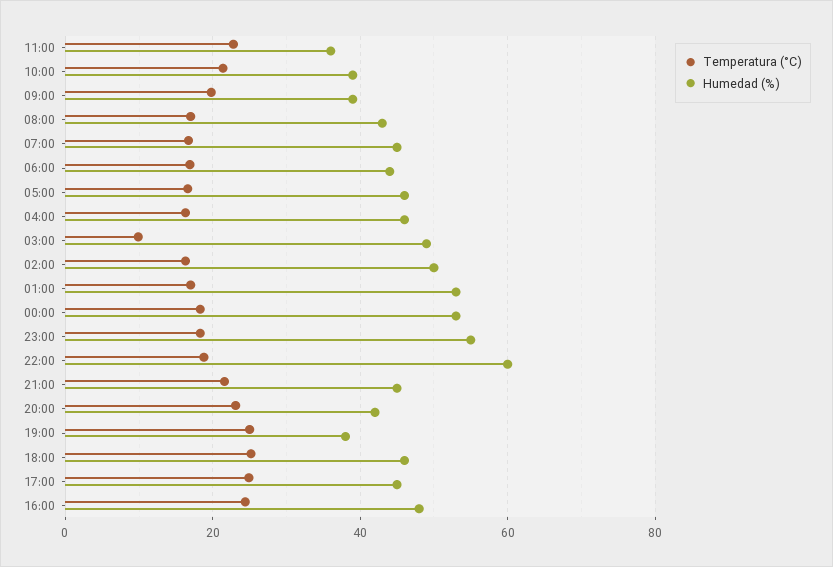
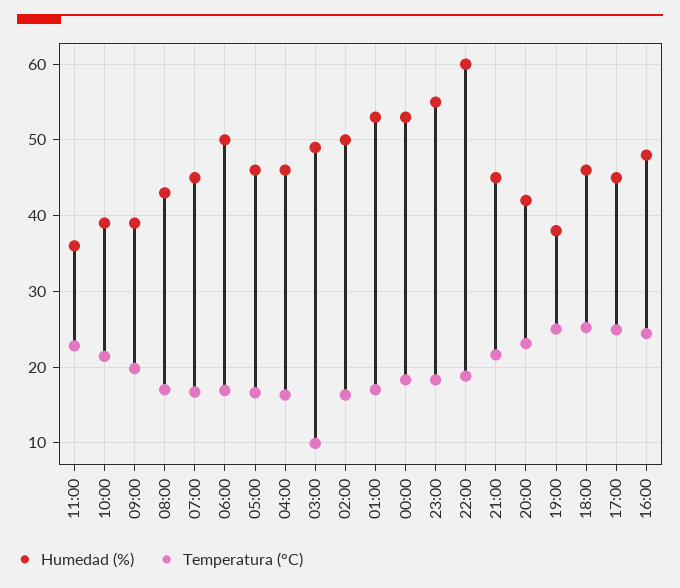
  {
    "Temperatura (°C)": {
      "11:00": 23,
      "10:00": 21,
      "09:00": 20,
      "08:00": 17,
      "07:00": 17,
      "06:00": 17,
      "05:00": 17,
      "04:00": 16,
      "03:00": 10,
      "02:00": 16,
      "01:00": 17,
      "00:00": 18,
      "23:00": 18,
      "22:00": 19,
      "21:00": 22,
      "20:00": 23,
      "19:00": 25,
      "18:00": 25,
      "17:00": 25,
      "16:00": 24
    },
    "Humedad (%)": {
      "11:00": 36,
      "10:00": 39,
      "09:00": 39,
      "08:00": 43,
      "07:00": 45,
-     "06:00": 44,
+     "06:00": 50,
      "05:00": 46,
      "04:00": 46,
      "03:00": 49,
      "02:00": 50,
      "01:00": 53,
      "00:00": 53,
      "23:00": 55,
      "22:00": 60,
      "21:00": 45,
      "20:00": 42,
      "19:00": 38,
      "18:00": 46,
      "17:00": 45,
      "16:00": 48
    }
  }

